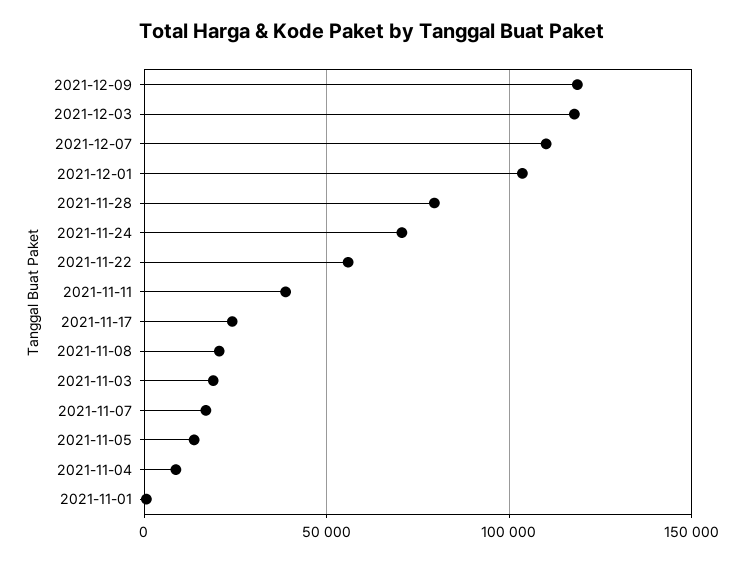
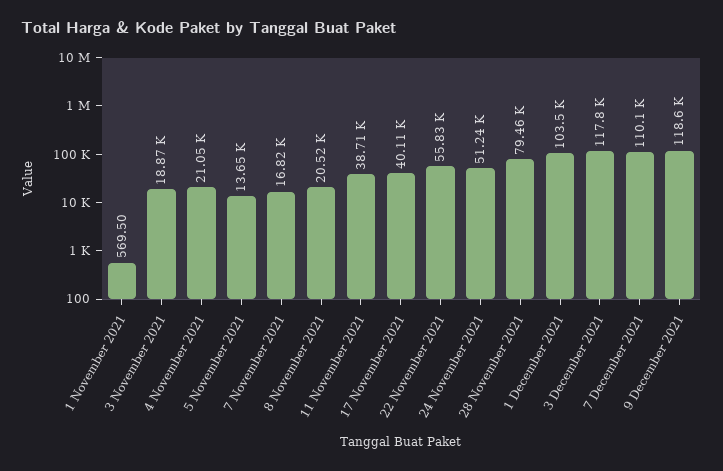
  {
    "2021-12-09": 118600,
    "2021-12-03": 117800,
    "2021-12-07": 110100,
    "2021-12-01": 103500,
    "2021-11-28": 79460,
-   "2021-11-24": 70000,
+   "2021-11-24": 51240,
    "2021-11-22": 55830,
    "2021-11-11": 38710,
-   "2021-11-17": 25000,
+   "2021-11-17": 40110,
    "2021-11-08": 20520,
    "2021-11-03": 18870,
    "2021-11-07": 16820,
    "2021-11-05": 13650,
-   "2021-11-04": 10000,
+   "2021-11-04": 21050,
    "2021-11-01": 569.5
  }

